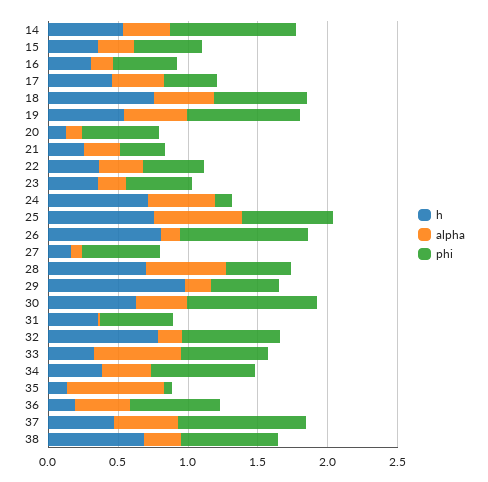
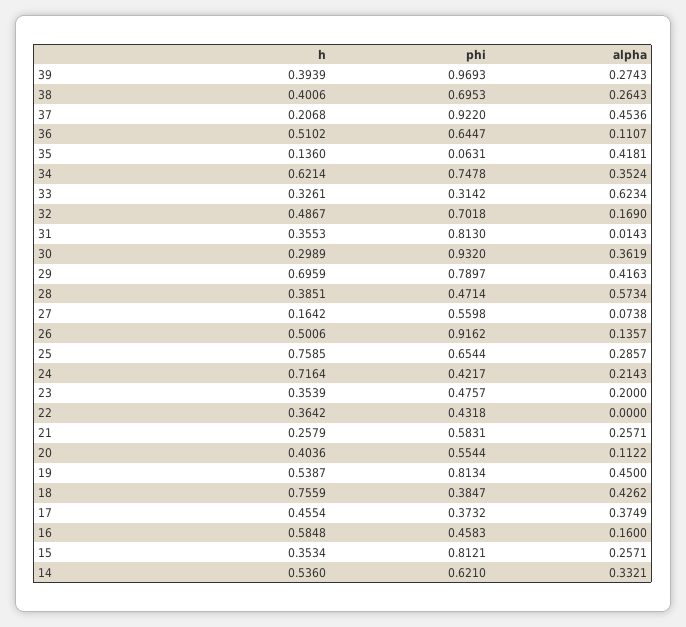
  {
    "h": {
      "14": 0.536,
      "15": 0.3534,
-     "16": 0.3,
+     "16": 0.5848,
      "17": 0.4554,
      "18": 0.7559,
      "19": 0.5387,
-     "20": 0.1,
+     "20": 0.4036,
      "21": 0.2579,
      "22": 0.3642,
      "23": 0.3539,
      "24": 0.7164,
      "25": 0.7585,
-     "26": 0.8,
+     "26": 0.5006,
      "27": 0.1642,
-     "28": 0.7,
+     "28": 0.3851,
-     "29": 1,
+     "29": 0.6959,
-     "30": 0.6,
+     "30": 0.2989,
      "31": 0.3553,
-     "32": 0.8,
+     "32": 0.4867,
      "33": 0.3261,
-     "34": 0.4,
+     "34": 0.6214,
      "35": 0.136,
-     "36": 0.2,
+     "36": 0.5102,
-     "37": 0.5,
+     "37": 0.2068,
-     "38": 0.7
+     "38": 0.4006,
+     "39": 0.3939
    },
    "alpha": {
      "14": 0.3321,
      "15": 0.2571,
      "16": 0.16,
      "17": 0.3749,
      "18": 0.4262,
      "19": 0.45,
      "20": 0.1122,
      "21": 0.2571,
-     "22": 0.3,
+     "22": 0,
      "23": 0.2,
-     "24": 0.5,
+     "24": 0.2143,
-     "25": 0.6,
+     "25": 0.2857,
      "26": 0.1357,
      "27": 0.0738,
      "28": 0.5734,
-     "29": 0.2,
+     "29": 0.4163,
      "30": 0.3619,
      "31": 0.0143,
      "32": 0.169,
      "33": 0.6234,
      "34": 0.3524,
-     "35": 0.7,
+     "35": 0.4181,
-     "36": 0.4,
+     "36": 0.1107,
      "37": 0.4536,
-     "38": 0.2643
+     "38": 0.2643,
+     "39": 0.2743
    },
    "phi": {
-     "14": 0.9,
+     "14": 0.621,
-     "15": 0.5,
+     "15": 0.8121,
      "16": 0.4583,
      "17": 0.3732,
-     "18": 0.7,
+     "18": 0.3847,
      "19": 0.8134,
      "20": 0.5544,
-     "21": 0.3,
+     "21": 0.5831,
      "22": 0.4318,
      "23": 0.4757,
-     "24": 0.1,
+     "24": 0.4217,
      "25": 0.6544,
      "26": 0.9162,
      "27": 0.5598,
      "28": 0.4714,
-     "29": 0.5,
+     "29": 0.7897,
      "30": 0.932,
-     "31": 0.5,
+     "31": 0.813,
      "32": 0.7018,
-     "33": 0.6,
+     "33": 0.3142,
      "34": 0.7478,
      "35": 0.0631,
      "36": 0.6447,
      "37": 0.922,
-     "38": 0.6953
+     "38": 0.6953,
+     "39": 0.9693
    }
  }

